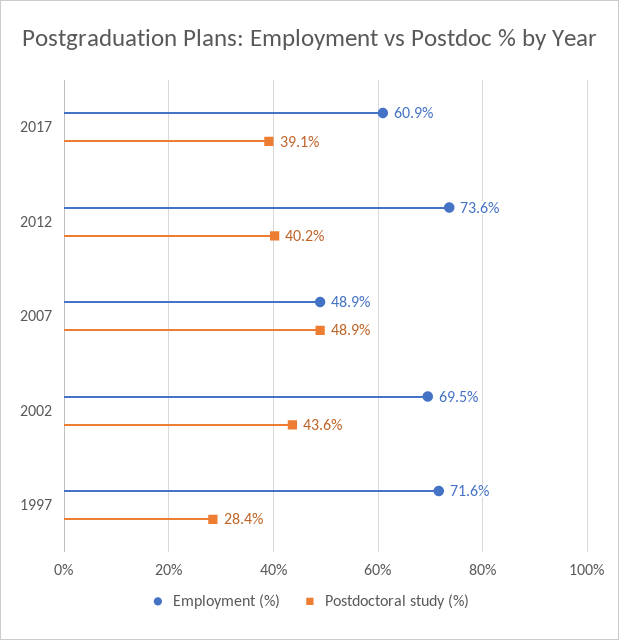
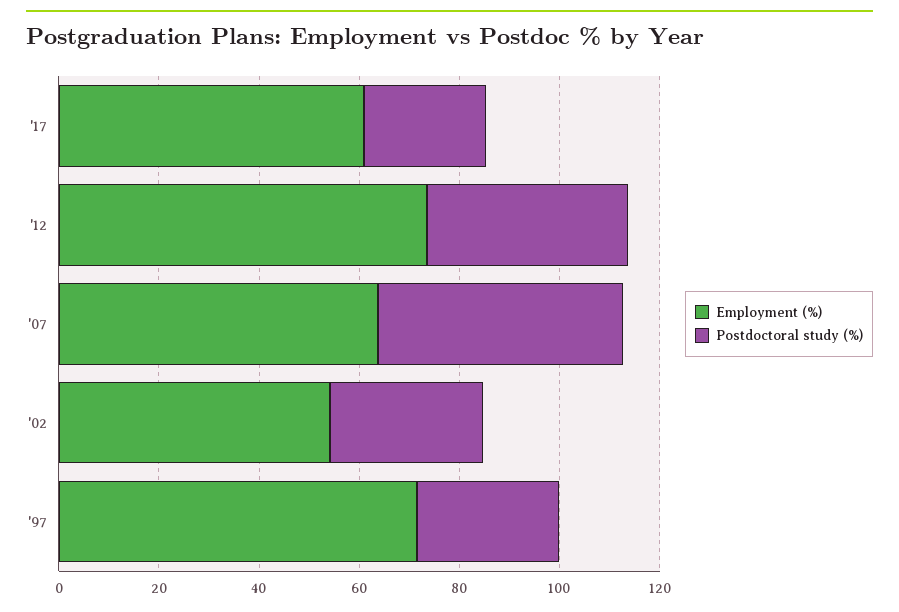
  {
    "Employment (%)": {
      "2017": 60.9,
      "2012": 73.6,
-     "2007": 48.9,
+     "2007": 65,
-     "2002": 69.5,
+     "2002": 55,
      "1997": 71.6
    },
    "Postdoctoral study (%)": {
-     "2017": 39.1,
+     "2017": 25,
      "2012": 40.2,
      "2007": 48.9,
-     "2002": 43.6,
+     "2002": 30,
      "1997": 28.4
    }
  }

